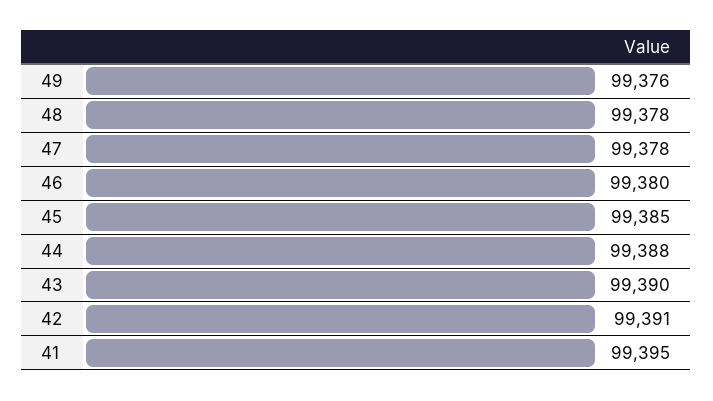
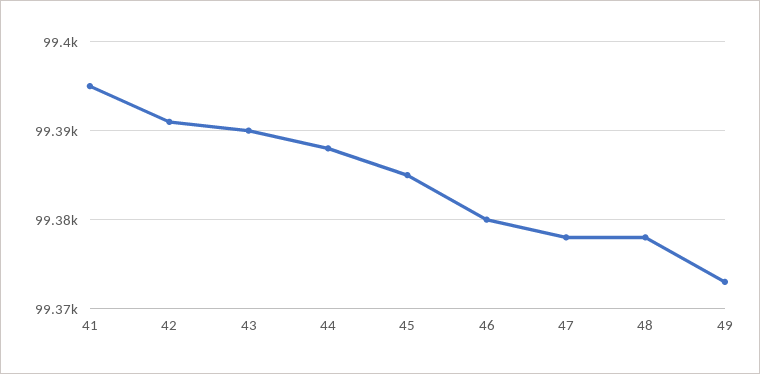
  {
-   "49": 99376,
+   "49": 99373,
    "48": 99378,
    "47": 99378,
    "46": 99380,
    "45": 99385,
    "44": 99388,
    "43": 99390,
    "42": 99391,
    "41": 99395
  }

